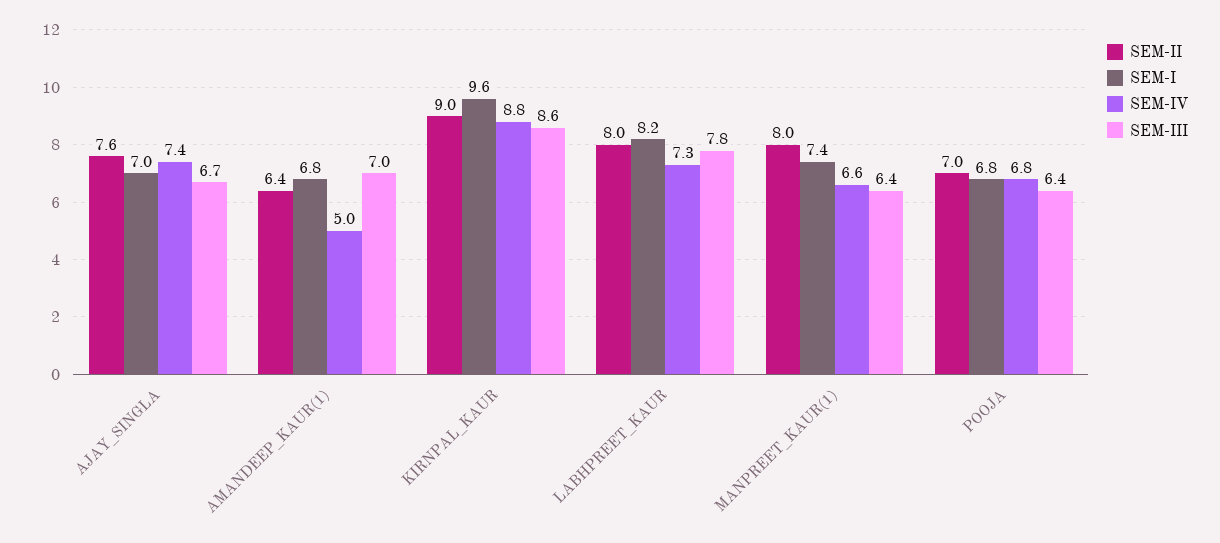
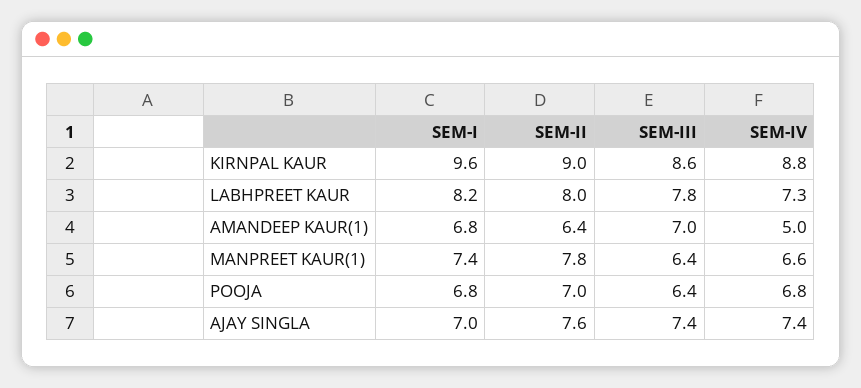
  {
    "SEM-II": {
      "AJAY_SINGLA": 7.6,
      "AMANDEEP_KAUR(1)": 6.4,
      "KIRNPAL_KAUR": 9,
      "LABHPREET_KAUR": 8,
-     "MANPREET_KAUR(1)": 8,
+     "MANPREET_KAUR(1)": 7.8,
      "POOJA": 7
    },
    "SEM-I": {
      "AJAY_SINGLA": 7,
      "AMANDEEP_KAUR(1)": 6.8,
      "KIRNPAL_KAUR": 9.6,
      "LABHPREET_KAUR": 8.2,
      "MANPREET_KAUR(1)": 7.4,
      "POOJA": 6.8
    },
    "SEM-IV": {
      "AJAY_SINGLA": 7.4,
      "AMANDEEP_KAUR(1)": 5,
      "KIRNPAL_KAUR": 8.8,
      "LABHPREET_KAUR": 7.3,
      "MANPREET_KAUR(1)": 6.6,
      "POOJA": 6.8
    },
    "SEM-III": {
-     "AJAY_SINGLA": 6.7,
+     "AJAY_SINGLA": 7.4,
      "AMANDEEP_KAUR(1)": 7,
      "KIRNPAL_KAUR": 8.6,
      "LABHPREET_KAUR": 7.8,
      "MANPREET_KAUR(1)": 6.4,
      "POOJA": 6.4
    }
  }

